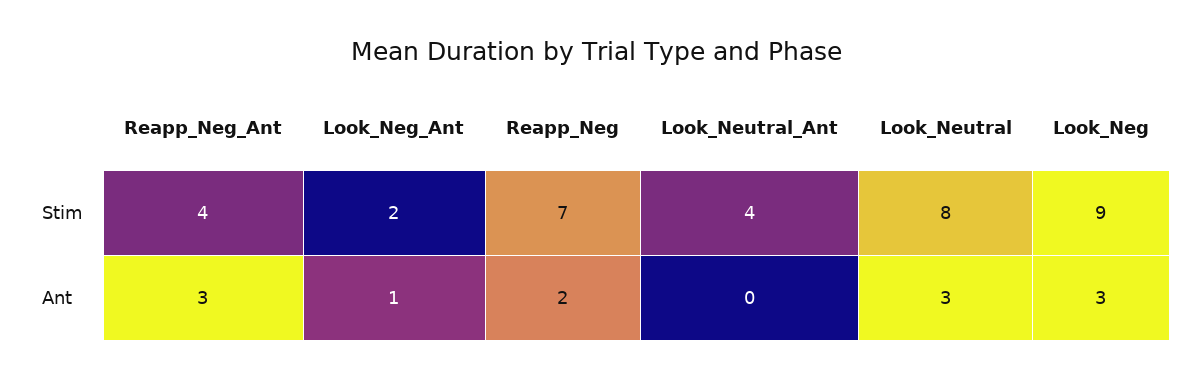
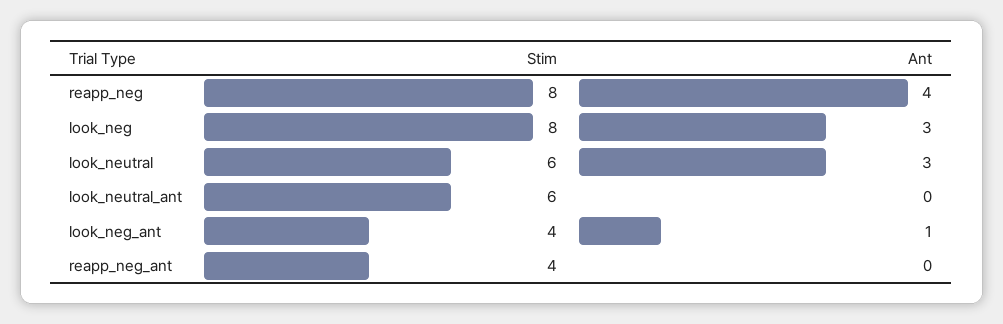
  {
    "Reapp_Neg_Ant": {
      "Stim": 4,
-     "Ant": 3
+     "Ant": 0
    },
    "Look_Neg_Ant": {
-     "Stim": 2,
+     "Stim": 4,
      "Ant": 1
    },
    "Reapp_Neg": {
-     "Stim": 7,
+     "Stim": 8,
-     "Ant": 2
+     "Ant": 4
    },
    "Look_Neutral_Ant": {
-     "Stim": 4,
+     "Stim": 6,
      "Ant": 0
    },
    "Look_Neutral": {
-     "Stim": 8,
+     "Stim": 6,
      "Ant": 3
    },
    "Look_Neg": {
-     "Stim": 9,
+     "Stim": 8,
      "Ant": 3
    }
  }

